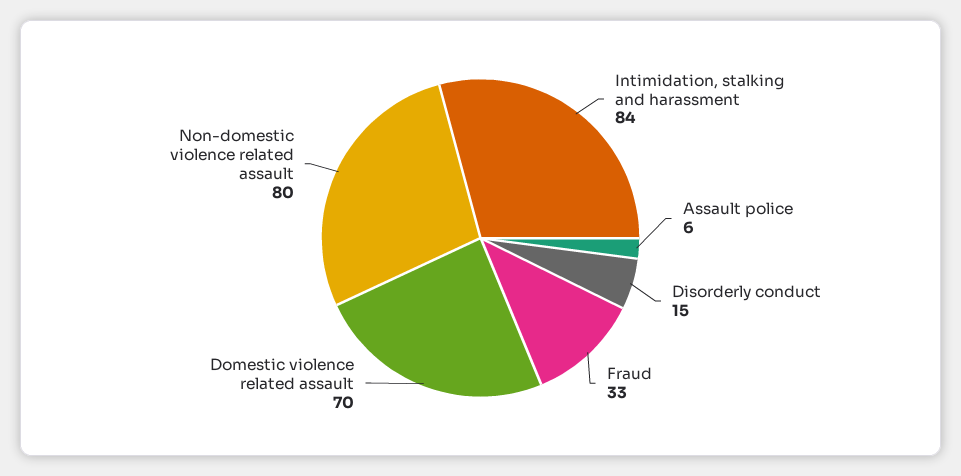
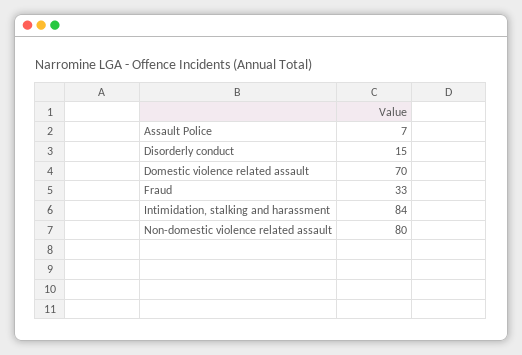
  {
    "Intimidation, stalking and harassment": 84,
-   "Assault police": 6,
+   "Assault police": 7,
    "Disorderly conduct": 15,
    "Fraud": 33,
    "Domestic violence related assault": 70,
    "Non-domestic violence related assault": 80
  }

